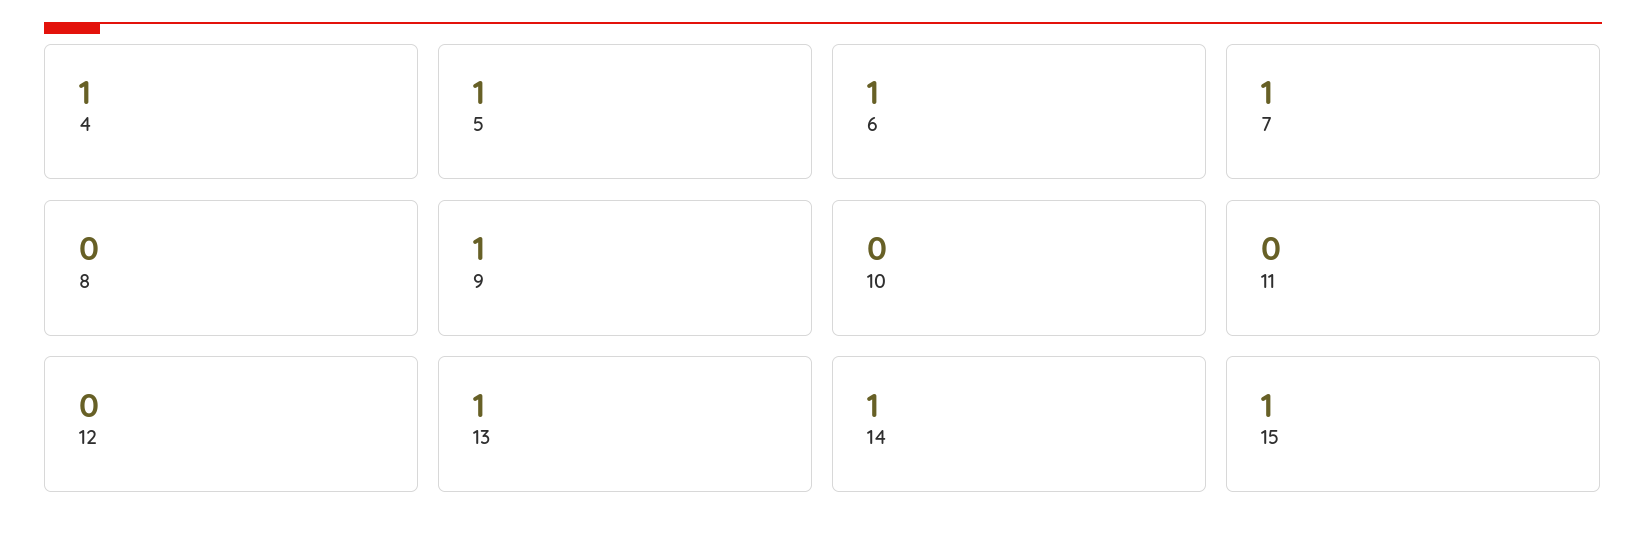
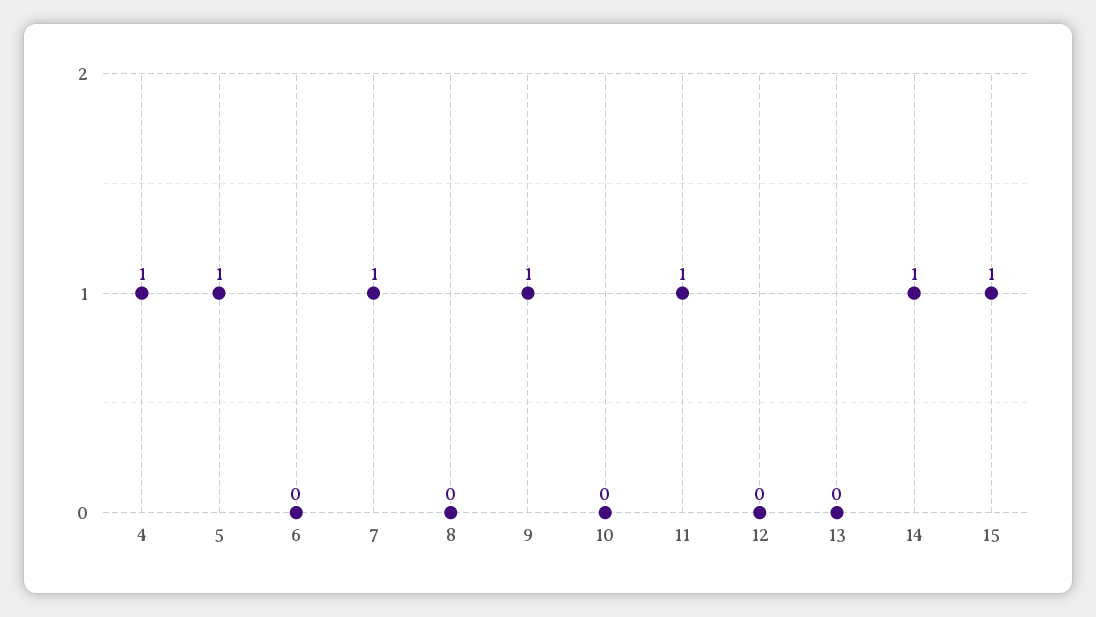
  {
    "4": 1,
    "5": 1,
-   "6": 1,
+   "6": 0,
    "7": 1,
    "8": 0,
    "9": 1,
    "10": 0,
-   "11": 0,
+   "11": 1,
    "12": 0,
-   "13": 1,
+   "13": 0,
    "14": 1,
    "15": 1
  }

